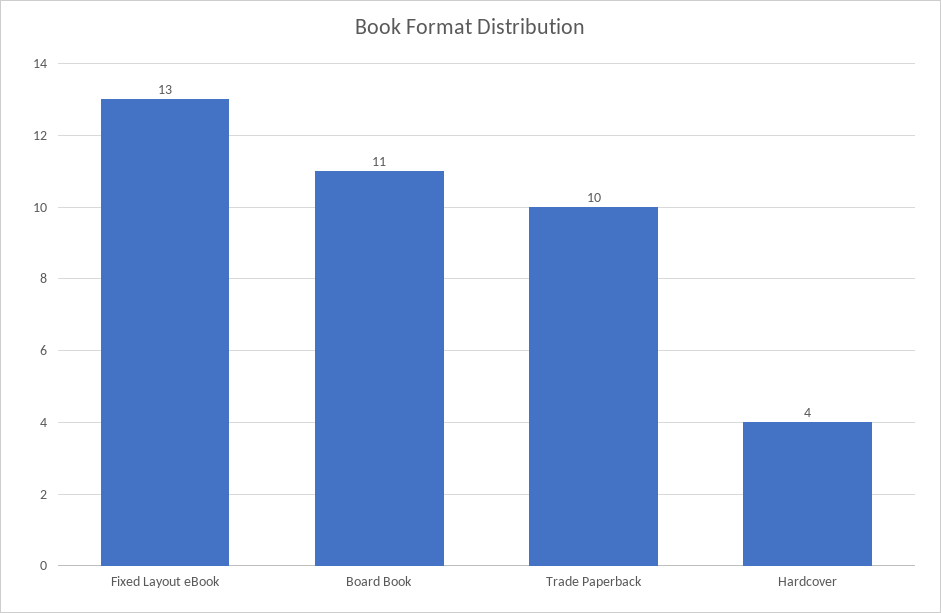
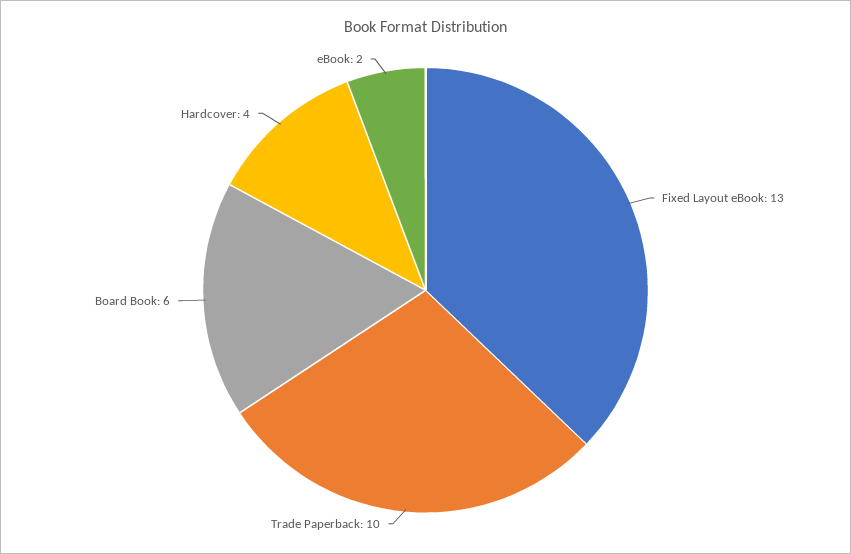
  {
    "Fixed Layout eBook": 13,
-   "Board Book": 11,
+   "Board Book": 6,
    "Trade Paperback": 10,
-   "Hardcover": 4
+   "Hardcover": 4,
+   "eBook": 2
  }

